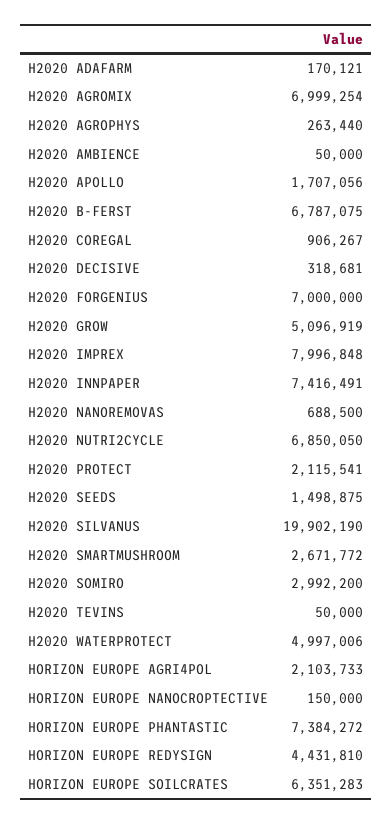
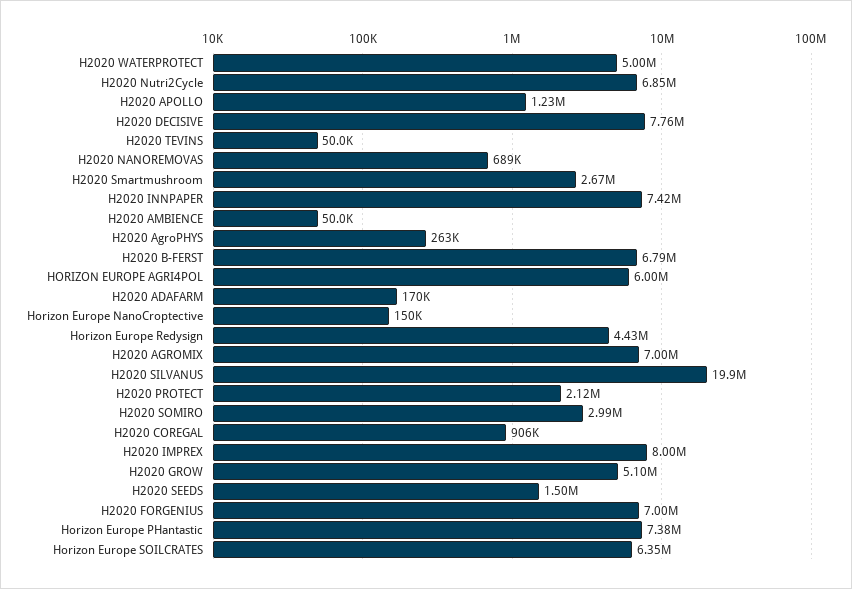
  {
    "H2020 ADAFARM": 170121,
    "H2020 AGROMIX": 6999254,
    "H2020 AGROPHYS": 263440,
    "H2020 AMBIENCE": 50000,
-   "H2020 APOLLO": 1707056,
+   "H2020 APOLLO": 1230000,
    "H2020 B-FERST": 6787075,
    "H2020 COREGAL": 906267,
-   "H2020 DECISIVE": 318681,
+   "H2020 DECISIVE": 7760000,
    "H2020 FORGENIUS": 7000000,
    "H2020 GROW": 5096919,
    "H2020 IMPREX": 7996848,
    "H2020 INNPAPER": 7416491,
    "H2020 NANOREMOVAS": 688500,
    "H2020 NUTRI2CYCLE": 6850050,
    "H2020 PROTECT": 2115541,
    "H2020 SEEDS": 1498875,
    "H2020 SILVANUS": 19902190,
    "H2020 SMARTMUSHROOM": 2671772,
    "H2020 SOMIRO": 2992200,
    "H2020 TEVINS": 50000,
    "H2020 WATERPROTECT": 4997006,
-   "HORIZON EUROPE AGRI4POL": 2103733,
+   "HORIZON EUROPE AGRI4POL": 6000000,
    "HORIZON EUROPE NANOCROPTECTIVE": 150000,
    "HORIZON EUROPE PHANTASTIC": 7384272,
    "HORIZON EUROPE REDYSIGN": 4431810,
    "HORIZON EUROPE SOILCRATES": 6351283
  }

